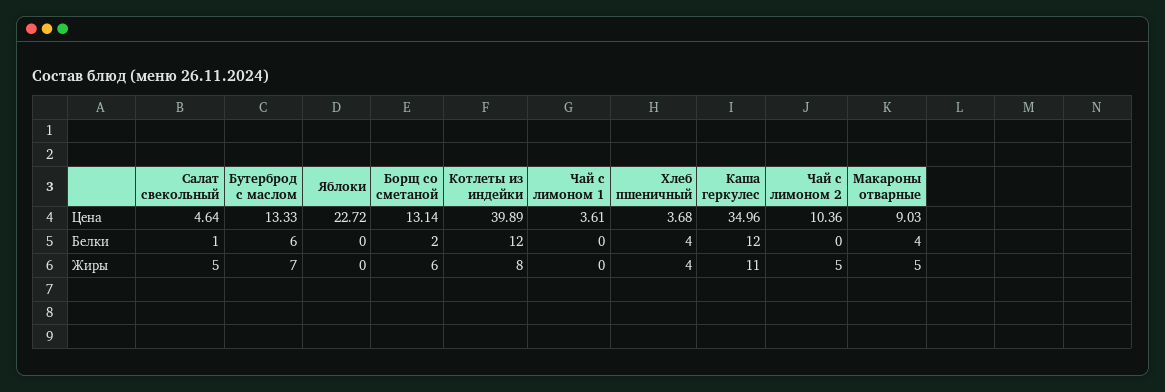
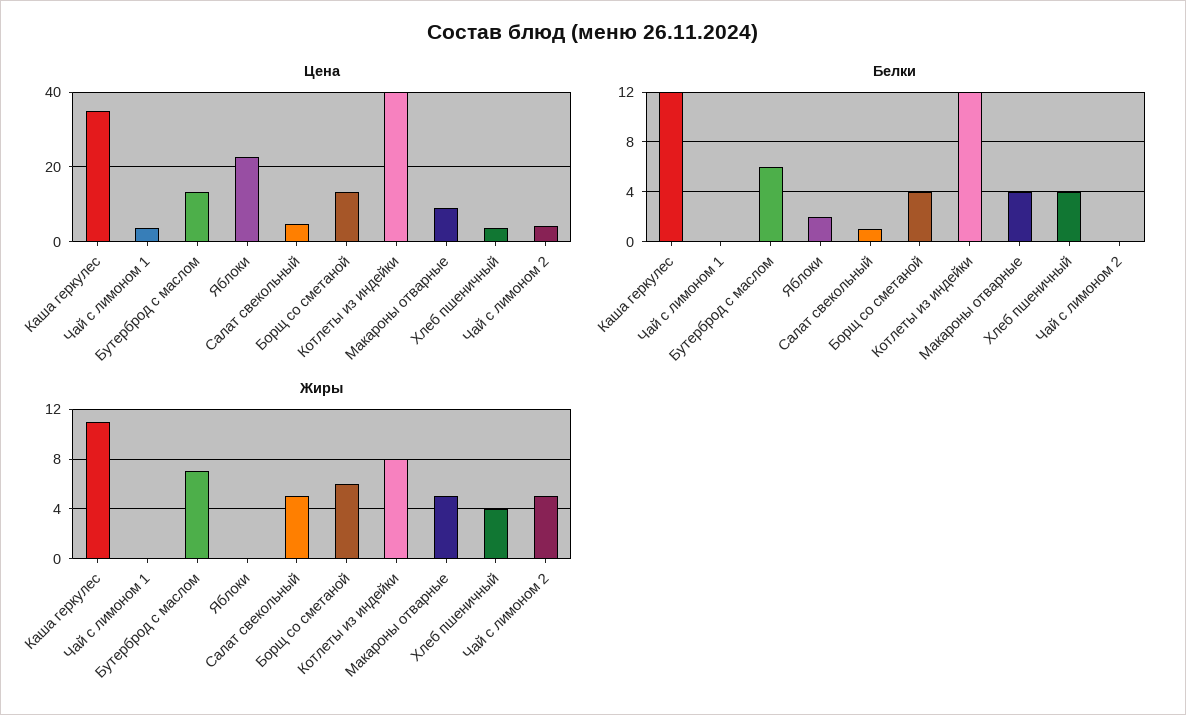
  {
    "Цена": {
      "Салат свекольный": 4.64,
      "Бутерброд с маслом": 13.33,
      "Яблоки": 22.72,
      "Борщ со сметаной": 13.14,
      "Котлеты из индейки": 39.89,
      "Чай с лимоном 1": 3.61,
      "Хлеб пшеничный": 3.68,
      "Каша геркулес": 34.96,
-     "Чай с лимоном 2": 10.36,
+     "Чай с лимоном 2": 4,
      "Макароны отварные": 9.03
    },
    "Белки": {
      "Салат свекольный": 1,
      "Бутерброд с маслом": 6,
-     "Яблоки": 0,
+     "Яблоки": 2,
-     "Борщ со сметаной": 2,
+     "Борщ со сметаной": 4,
      "Котлеты из индейки": 12,
      "Чай с лимоном 1": 0,
      "Хлеб пшеничный": 4,
      "Каша геркулес": 12,
      "Чай с лимоном 2": 0,
      "Макароны отварные": 4
    },
    "Жиры": {
      "Салат свекольный": 5,
      "Бутерброд с маслом": 7,
      "Яблоки": 0,
      "Борщ со сметаной": 6,
      "Котлеты из индейки": 8,
      "Чай с лимоном 1": 0,
      "Хлеб пшеничный": 4,
      "Каша геркулес": 11,
      "Чай с лимоном 2": 5,
      "Макароны отварные": 5
    }
  }

